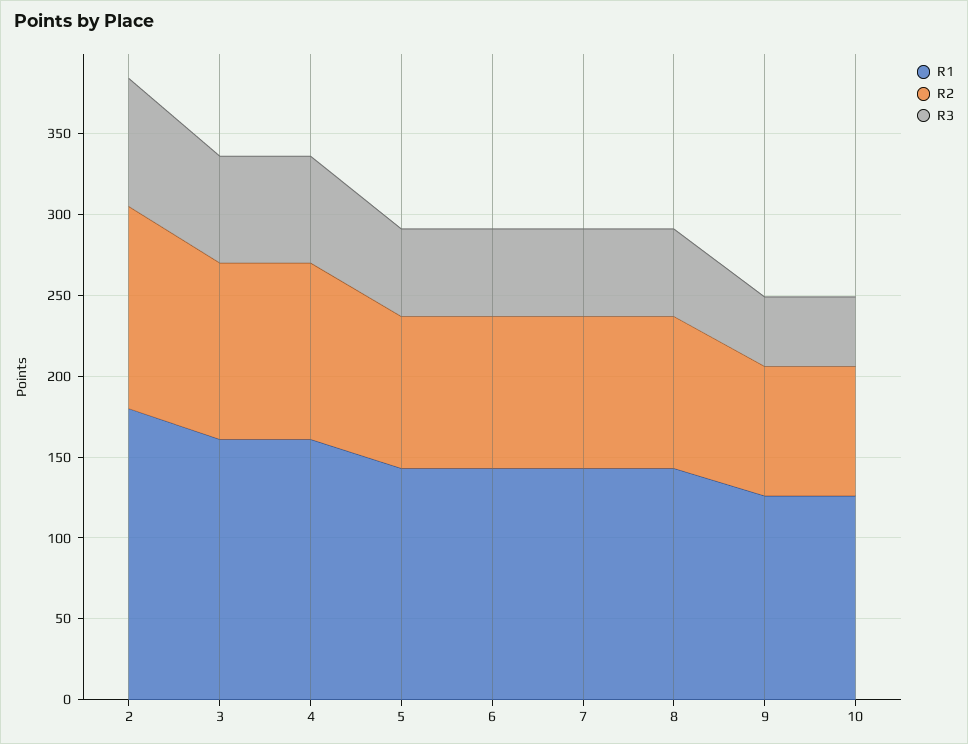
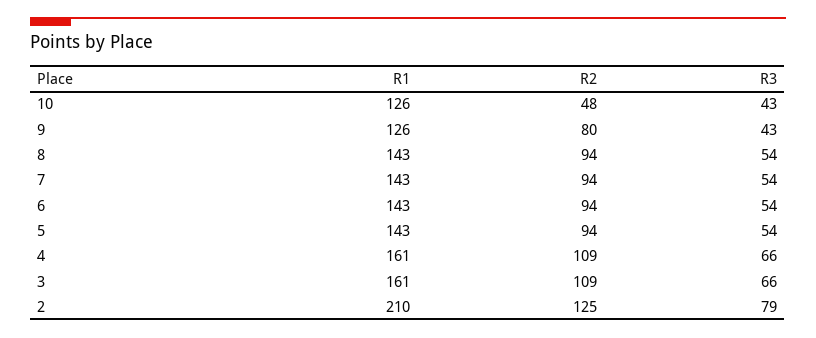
  {
    "R1": {
-     "2": 180,
+     "2": 210,
      "3": 161,
      "4": 161,
      "5": 143,
      "6": 143,
      "7": 143,
      "8": 143,
      "9": 126,
      "10": 126
    },
    "R2": {
      "2": 125,
      "3": 109,
      "4": 109,
      "5": 94,
      "6": 94,
      "7": 94,
      "8": 94,
      "9": 80,
-     "10": 80
+     "10": 48
    },
    "R3": {
      "2": 79,
      "3": 66,
      "4": 66,
      "5": 54,
      "6": 54,
      "7": 54,
      "8": 54,
      "9": 43,
      "10": 43
    }
  }

